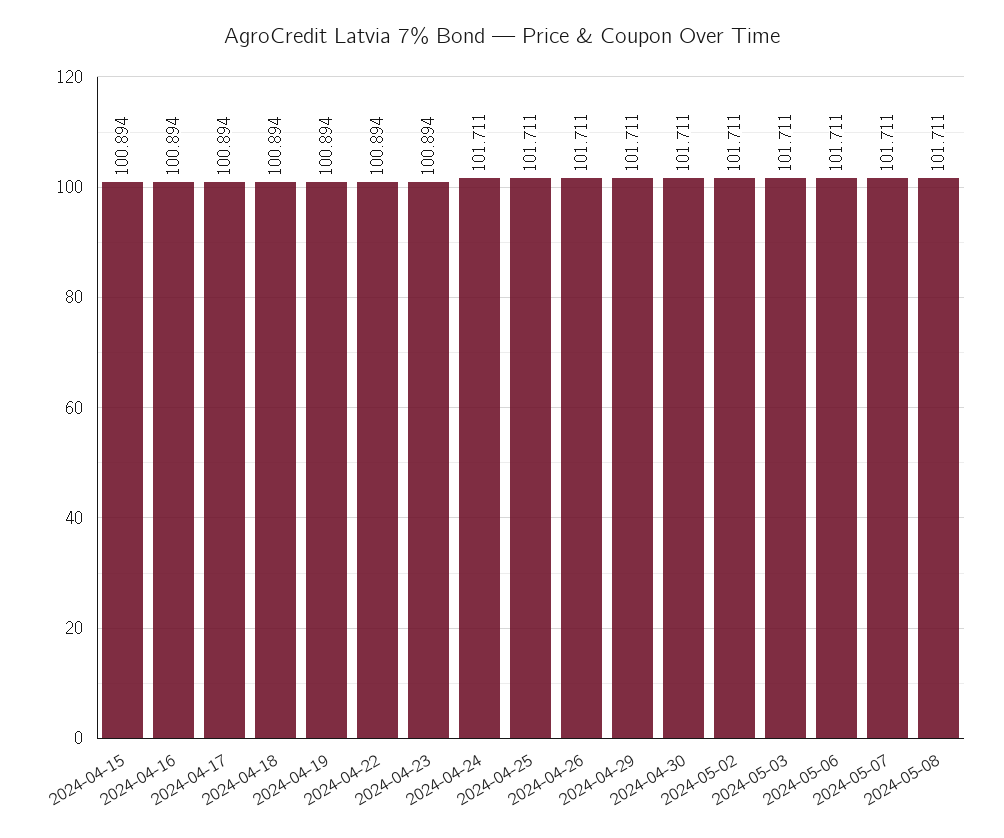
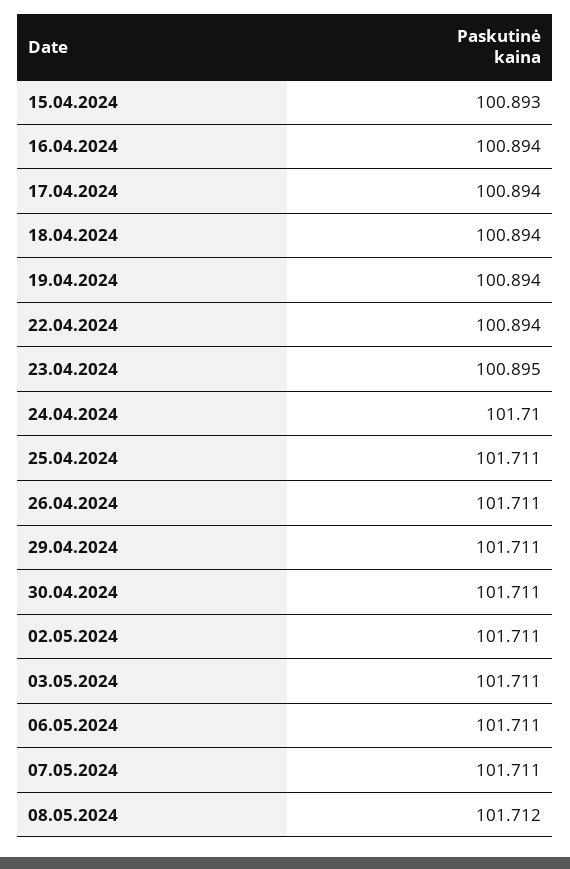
  {
-   "2024-04-15": 100.894,
+   "2024-04-15": 100.893,
    "2024-04-16": 100.894,
    "2024-04-17": 100.894,
    "2024-04-18": 100.894,
    "2024-04-19": 100.894,
    "2024-04-22": 100.894,
-   "2024-04-23": 100.894,
+   "2024-04-23": 100.895,
-   "2024-04-24": 101.711,
+   "2024-04-24": 101.71,
    "2024-04-25": 101.711,
    "2024-04-26": 101.711,
    "2024-04-29": 101.711,
    "2024-04-30": 101.711,
    "2024-05-02": 101.711,
    "2024-05-03": 101.711,
    "2024-05-06": 101.711,
    "2024-05-07": 101.711,
-   "2024-05-08": 101.711
+   "2024-05-08": 101.712
  }

